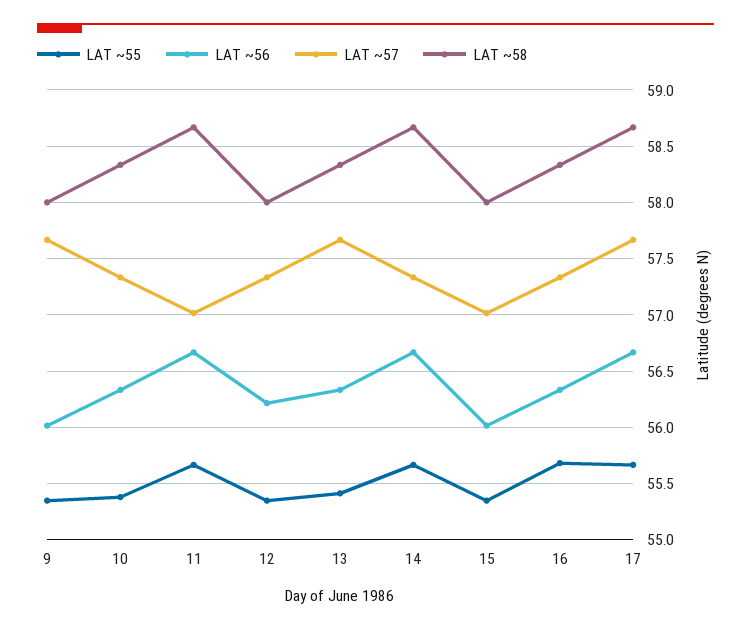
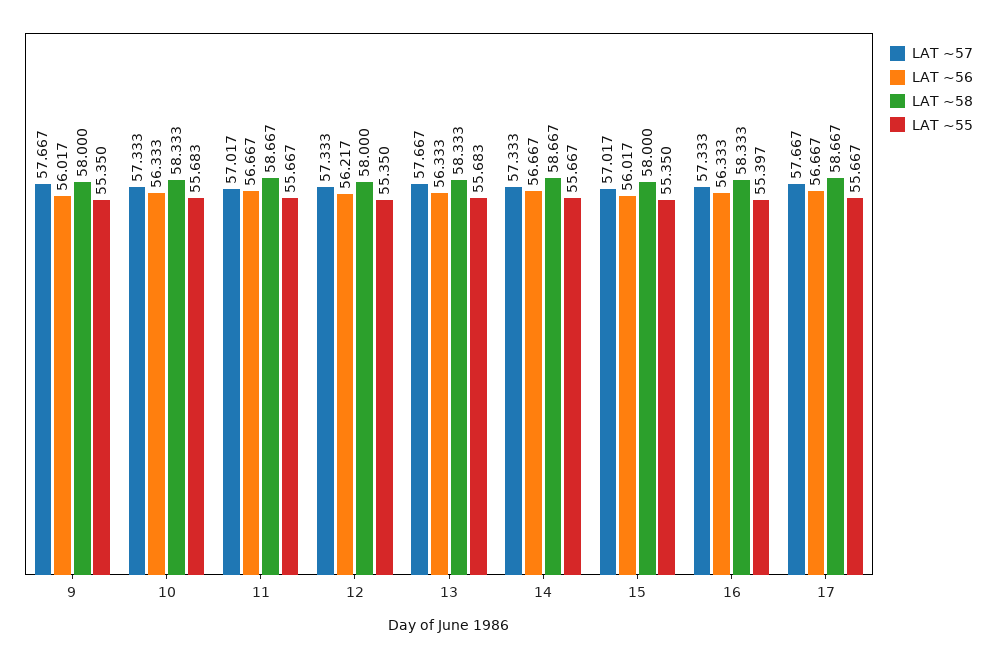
  {
    "LAT ~55": {
      "9": 55.35,
-     "10": 55.4,
+     "10": 55.683,
      "11": 55.667,
      "12": 55.35,
-     "13": 55.4,
+     "13": 55.683,
      "14": 55.667,
      "15": 55.35,
-     "16": 55.7,
+     "16": 55.397,
      "17": 55.667
    },
    "LAT ~56": {
      "9": 56.017,
      "10": 56.333,
      "11": 56.667,
      "12": 56.217,
      "13": 56.333,
      "14": 56.667,
      "15": 56.017,
      "16": 56.333,
      "17": 56.667
    },
    "LAT ~57": {
      "9": 57.667,
      "10": 57.333,
      "11": 57.017,
      "12": 57.333,
      "13": 57.667,
      "14": 57.333,
      "15": 57.017,
      "16": 57.333,
      "17": 57.667
    },
    "LAT ~58": {
      "9": 58,
      "10": 58.333,
      "11": 58.667,
      "12": 58,
      "13": 58.333,
      "14": 58.667,
      "15": 58,
      "16": 58.333,
      "17": 58.667
    }
  }

